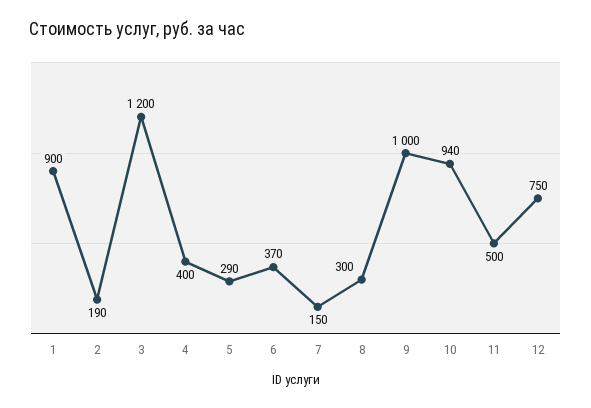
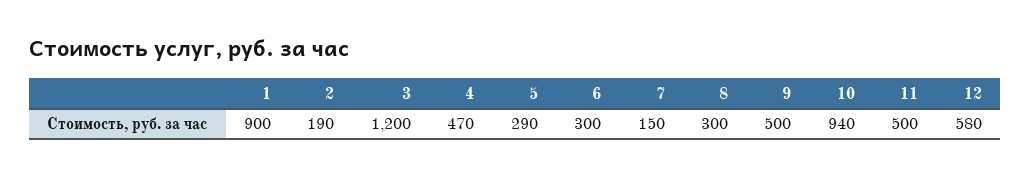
  {
    "1": 900,
    "2": 190,
    "3": 1200,
-   "4": 400,
+   "4": 470,
    "5": 290,
-   "6": 370,
+   "6": 300,
    "7": 150,
    "8": 300,
-   "9": 1000,
+   "9": 500,
    "10": 940,
    "11": 500,
-   "12": 750
+   "12": 580
  }

